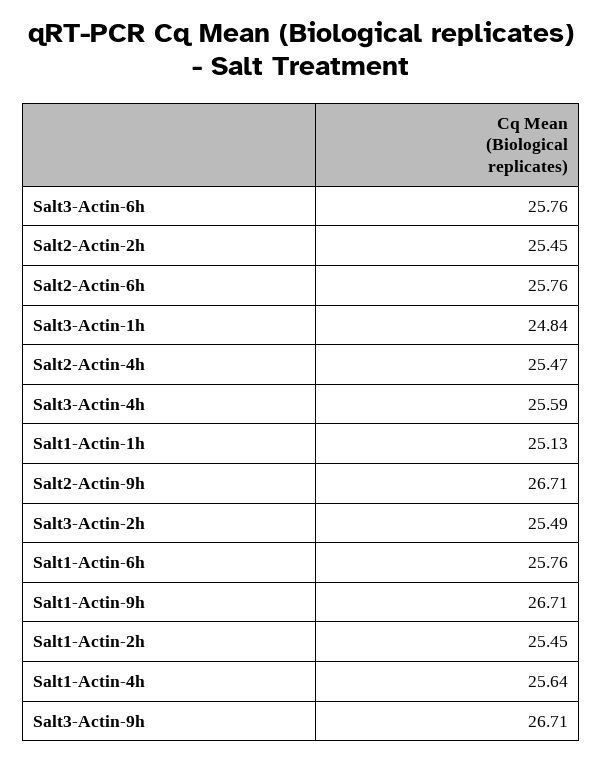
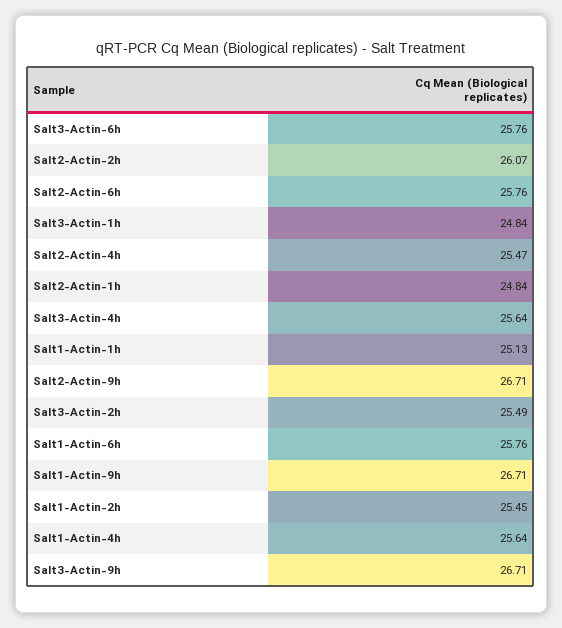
  {
    "Salt3-Actin-6h": 25.76,
-   "Salt2-Actin-2h": 25.45,
+   "Salt2-Actin-2h": 26.07,
    "Salt2-Actin-6h": 25.76,
    "Salt3-Actin-1h": 24.84,
    "Salt2-Actin-4h": 25.47,
-   "Salt3-Actin-4h": 25.59,
+   "Salt3-Actin-4h": 25.64,
    "Salt1-Actin-1h": 25.13,
    "Salt2-Actin-9h": 26.71,
    "Salt3-Actin-2h": 25.49,
    "Salt1-Actin-6h": 25.76,
    "Salt1-Actin-9h": 26.71,
    "Salt1-Actin-2h": 25.45,
    "Salt1-Actin-4h": 25.64,
-   "Salt3-Actin-9h": 26.71
+   "Salt3-Actin-9h": 26.71,
+   "Salt2-Actin-1h": 24.84
  }

